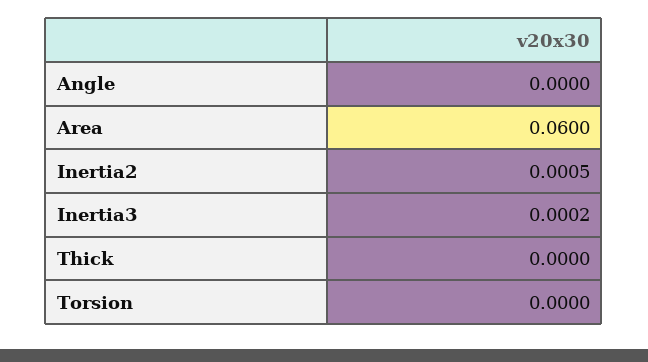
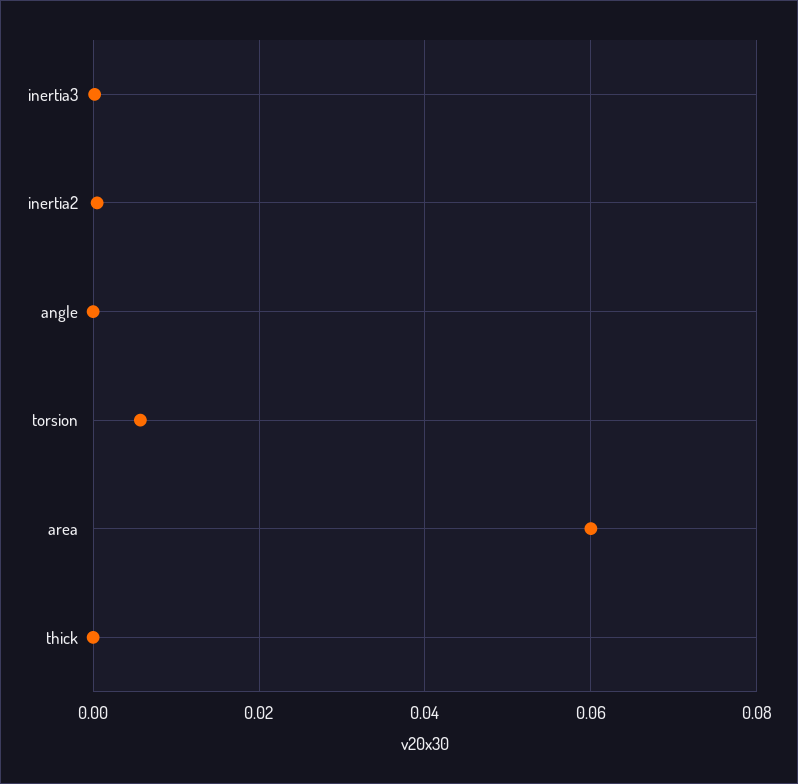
  {
    "Angle": 0,
    "Area": 0.06,
    "Inertia2": 0.0005,
    "Inertia3": 0.0002,
    "Thick": 0,
-   "Torsion": 0
+   "Torsion": 0.006
  }

